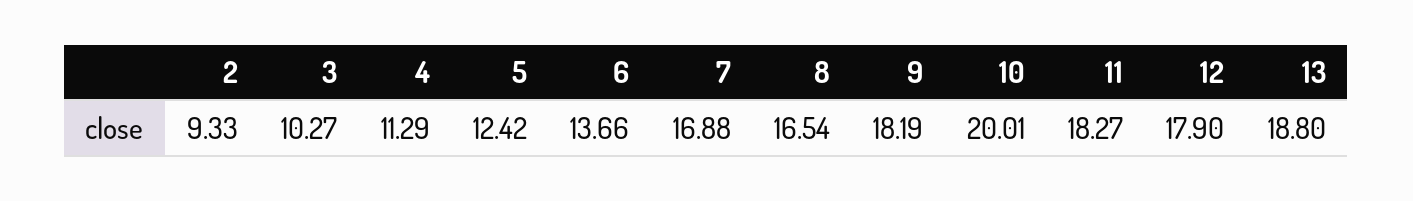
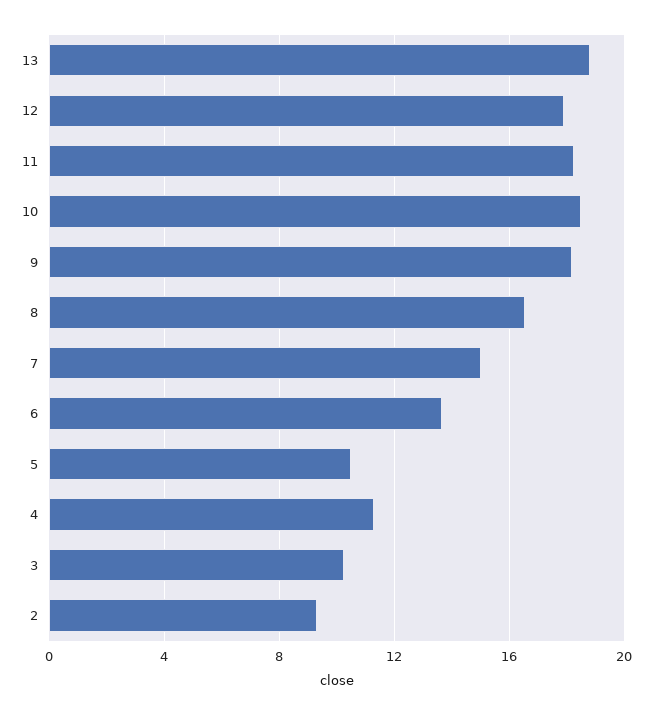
  {
    "2": 9.33,
    "3": 10.27,
    "4": 11.29,
-   "5": 12.42,
+   "5": 10.5,
    "6": 13.66,
-   "7": 16.88,
+   "7": 15,
    "8": 16.54,
    "9": 18.19,
-   "10": 20.01,
+   "10": 18.5,
    "11": 18.27,
    "12": 17.9,
    "13": 18.8
  }

